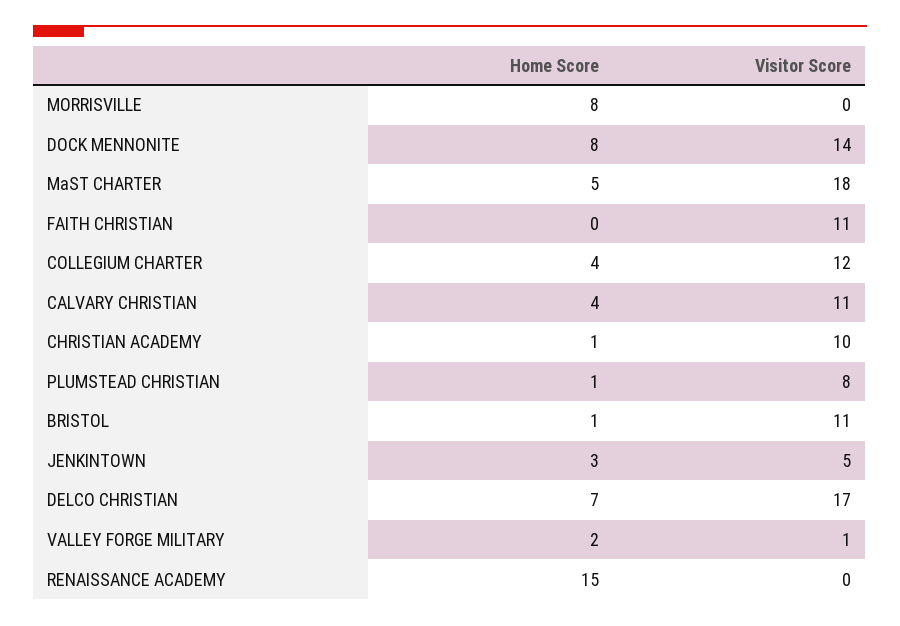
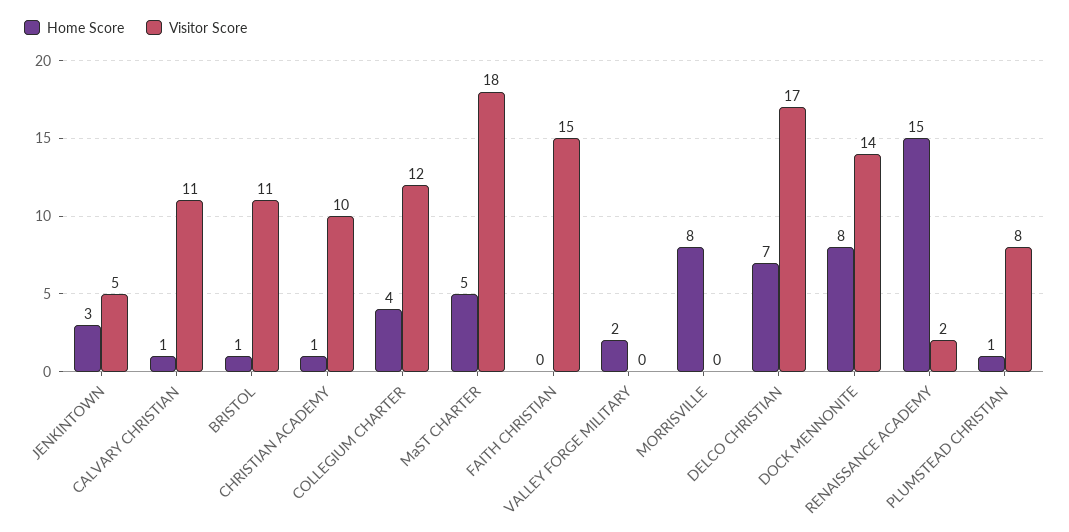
  {
    "Home Score": {
      "MORRISVILLE": 8,
      "DOCK MENNONITE": 8,
      "MaST CHARTER": 5,
      "FAITH CHRISTIAN": 0,
      "COLLEGIUM CHARTER": 4,
-     "CALVARY CHRISTIAN": 4,
+     "CALVARY CHRISTIAN": 1,
      "CHRISTIAN ACADEMY": 1,
      "PLUMSTEAD CHRISTIAN": 1,
      "BRISTOL": 1,
      "JENKINTOWN": 3,
      "DELCO CHRISTIAN": 7,
      "VALLEY FORGE MILITARY": 2,
      "RENAISSANCE ACADEMY": 15
    },
    "Visitor Score": {
      "MORRISVILLE": 0,
      "DOCK MENNONITE": 14,
      "MaST CHARTER": 18,
-     "FAITH CHRISTIAN": 11,
+     "FAITH CHRISTIAN": 15,
      "COLLEGIUM CHARTER": 12,
      "CALVARY CHRISTIAN": 11,
      "CHRISTIAN ACADEMY": 10,
      "PLUMSTEAD CHRISTIAN": 8,
      "BRISTOL": 11,
      "JENKINTOWN": 5,
      "DELCO CHRISTIAN": 17,
-     "VALLEY FORGE MILITARY": 1,
+     "VALLEY FORGE MILITARY": 0,
-     "RENAISSANCE ACADEMY": 0
+     "RENAISSANCE ACADEMY": 2
    }
  }

